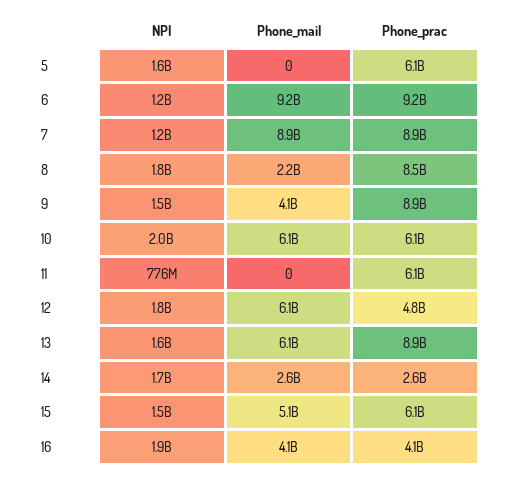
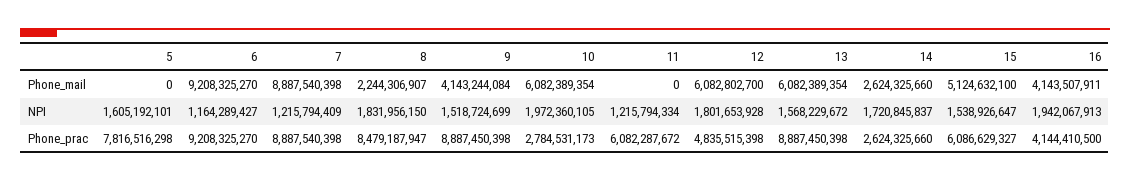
  {
    "NPI": {
      "5": 1605192101,
      "6": 1164289427,
      "7": 1215794409,
      "8": 1831956150,
      "9": 1518724699,
      "10": 1972360105,
-     "11": 776000000,
+     "11": 1215794334,
      "12": 1801653928,
      "13": 1568229672,
      "14": 1720845837,
      "15": 1538926647,
      "16": 1942067913
    },
    "Phone_mail": {
      "5": 0,
      "6": 9208325270,
      "7": 8887540398,
      "8": 2244306907,
      "9": 4143244084,
      "10": 6082389354,
      "11": 0,
      "12": 6082802700,
      "13": 6082389354,
      "14": 2624325660,
      "15": 5124632100,
      "16": 4143507911
    },
    "Phone_prac": {
-     "5": 6100000000,
+     "5": 7816516298,
      "6": 9208325270,
      "7": 8887540398,
      "8": 8479187947,
      "9": 8887450398,
-     "10": 6100000000,
+     "10": 2784531173,
      "11": 6082287672,
      "12": 4835515398,
      "13": 8887450398,
      "14": 2624325660,
      "15": 6086629327,
      "16": 4144410500
    }
  }

